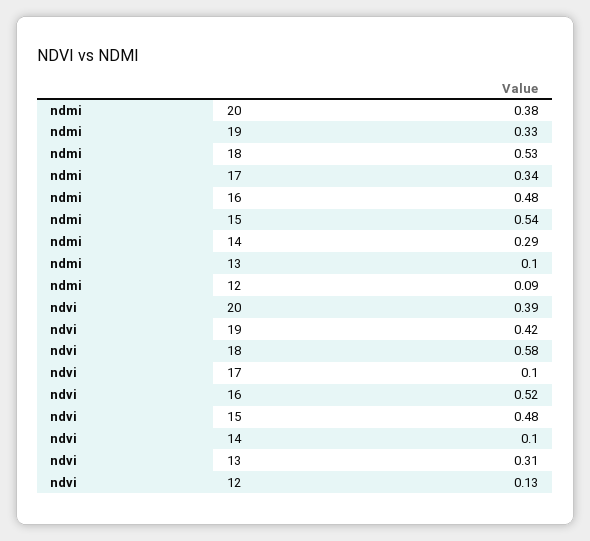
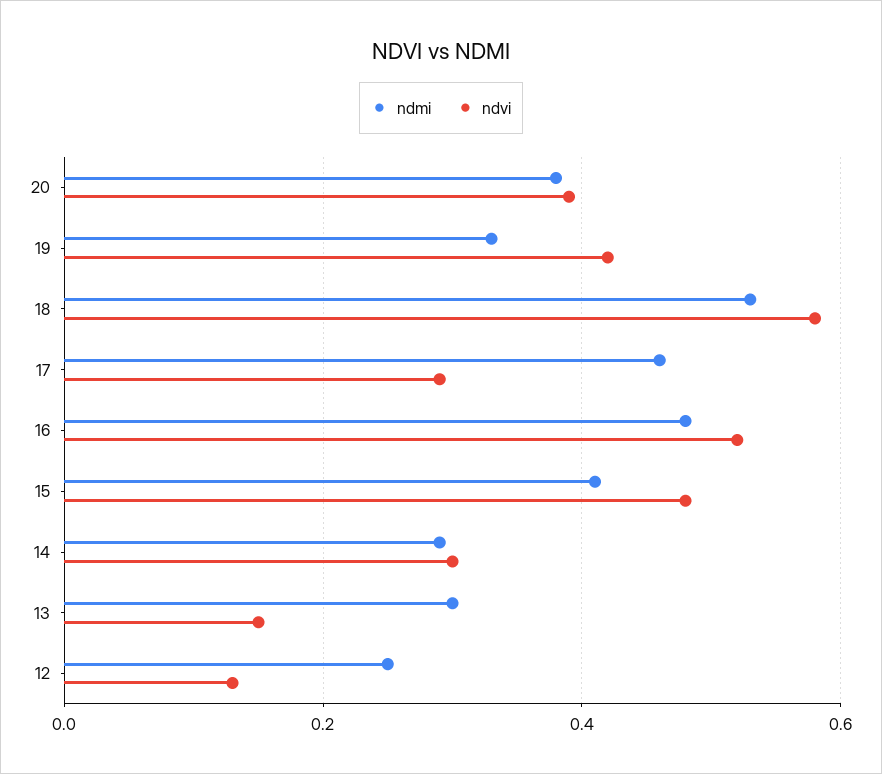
  {
    "ndmi": {
      "20": 0.38,
      "19": 0.33,
      "18": 0.53,
-     "17": 0.34,
+     "17": 0.45,
      "16": 0.48,
-     "15": 0.54,
+     "15": 0.4,
      "14": 0.29,
-     "13": 0.1,
+     "13": 0.3,
-     "12": 0.09
+     "12": 0.25
    },
    "ndvi": {
      "20": 0.39,
      "19": 0.42,
      "18": 0.58,
-     "17": 0.1,
+     "17": 0.3,
      "16": 0.52,
      "15": 0.48,
-     "14": 0.1,
+     "14": 0.3,
-     "13": 0.31,
+     "13": 0.15,
      "12": 0.13
    }
  }

